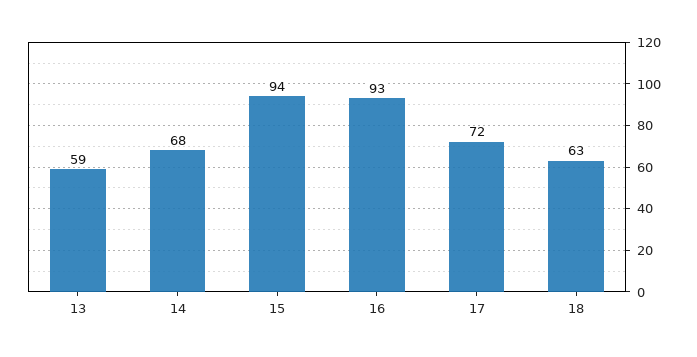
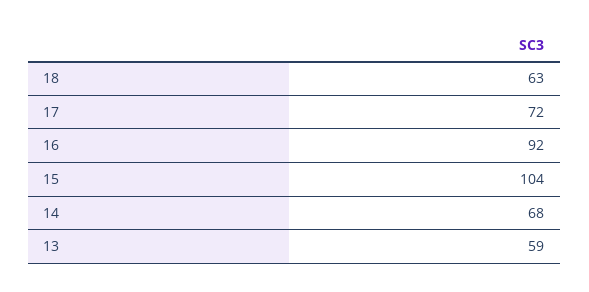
  {
    "13": 59,
    "14": 68,
-   "15": 94,
+   "15": 104,
-   "16": 93,
+   "16": 92,
    "17": 72,
    "18": 63
  }

